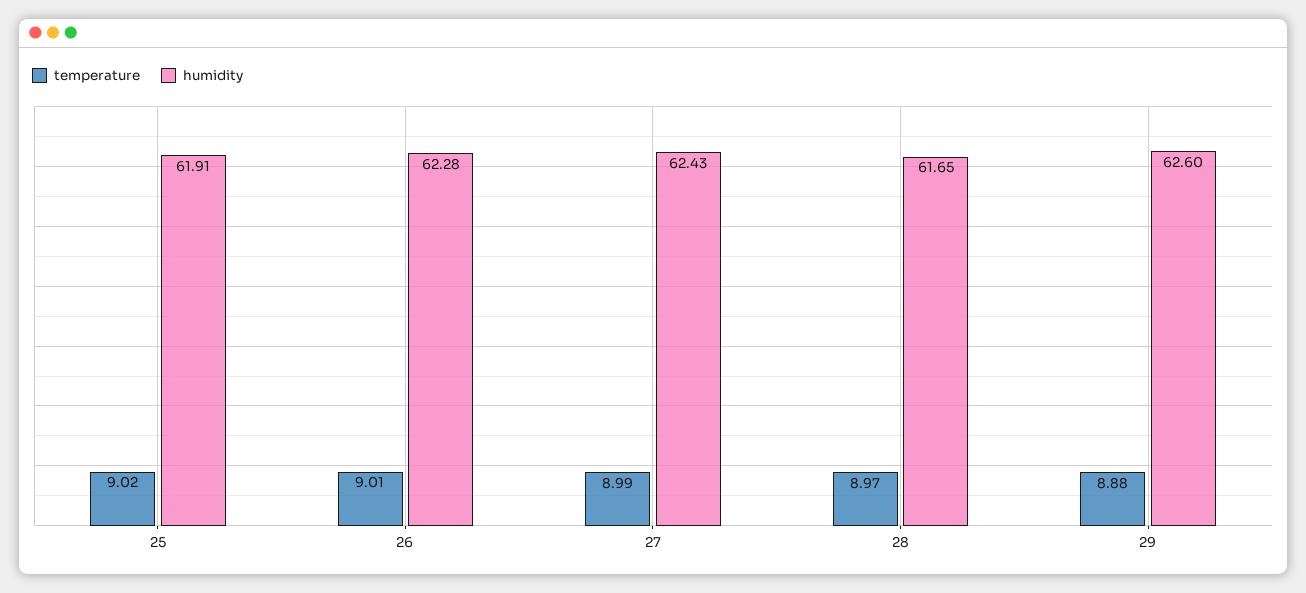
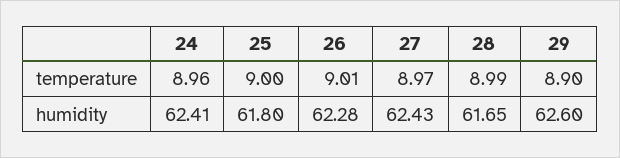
  {
    "temperature": {
-     "25": 9.02,
+     "25": 9,
      "26": 9.01,
-     "27": 8.99,
+     "27": 8.97,
-     "28": 8.97,
+     "28": 8.99,
-     "29": 8.88
+     "29": 8.9,
+     "24": 8.96
    },
    "humidity": {
-     "25": 61.91,
+     "25": 61.8,
      "26": 62.28,
      "27": 62.43,
      "28": 61.65,
-     "29": 62.6
+     "29": 62.6,
+     "24": 62.41
    }
  }

